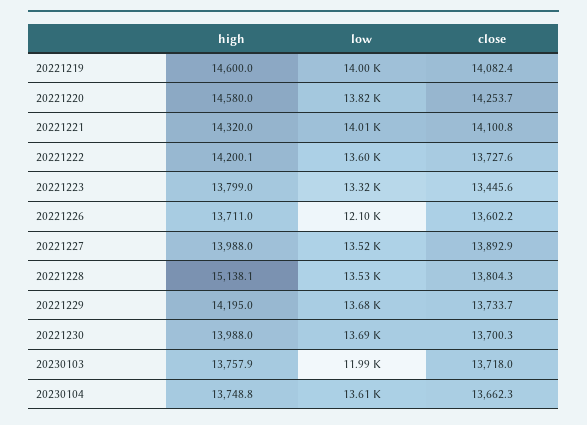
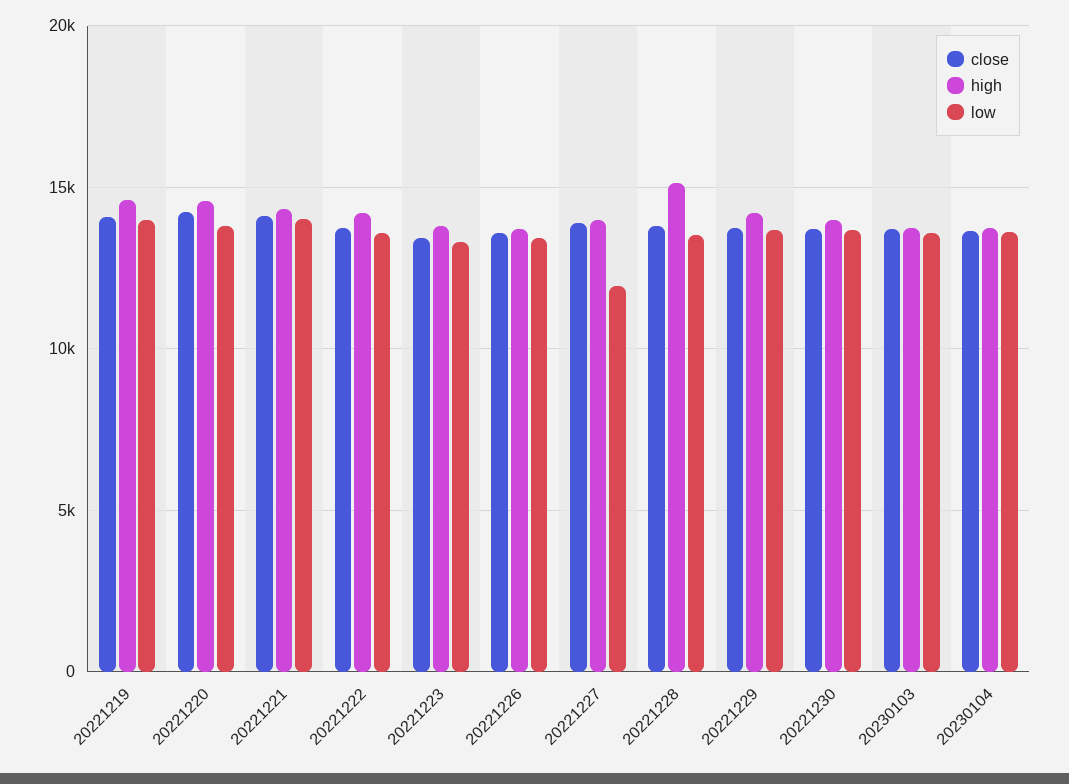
  {
    "high": {
      "20221219": 14600,
      "20221220": 14580,
      "20221221": 14320,
      "20221222": 14200.1,
      "20221223": 13799,
      "20221226": 13711,
      "20221227": 13988,
      "20221228": 15138.1,
      "20221229": 14195,
      "20221230": 13988,
      "20230103": 13757.9,
      "20230104": 13748.8
    },
    "low": {
      "20221219": 14000,
      "20221220": 13820,
      "20221221": 14010,
      "20221222": 13600,
      "20221223": 13320,
-     "20221226": 12100,
+     "20221226": 13500,
-     "20221227": 13520,
+     "20221227": 12000,
      "20221228": 13530,
      "20221229": 13680,
      "20221230": 13690,
-     "20230103": 11990,
+     "20230103": 13500,
      "20230104": 13610
    },
    "close": {
      "20221219": 14082.4,
      "20221220": 14253.7,
      "20221221": 14100.8,
      "20221222": 13727.6,
      "20221223": 13445.6,
      "20221226": 13602.2,
      "20221227": 13892.9,
      "20221228": 13804.3,
      "20221229": 13733.7,
      "20221230": 13700.3,
      "20230103": 13718,
      "20230104": 13662.3
    }
  }

